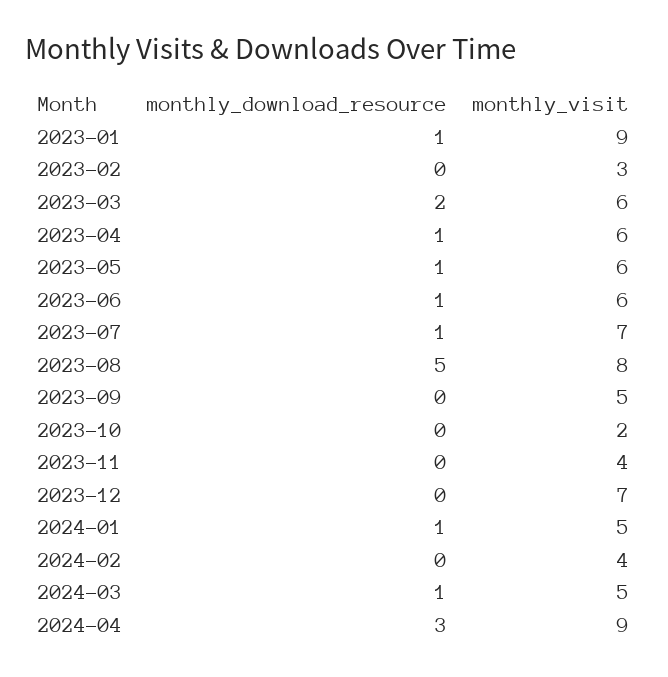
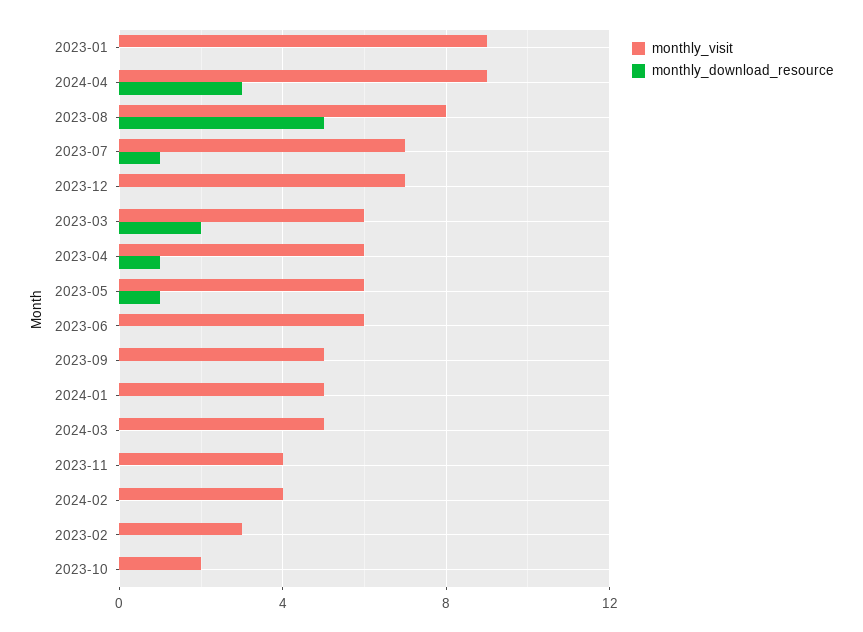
  {
    "monthly_download_resource": {
-     "2023-01": 1,
+     "2023-01": 0,
      "2023-02": 0,
      "2023-03": 2,
      "2023-04": 1,
      "2023-05": 1,
-     "2023-06": 1,
+     "2023-06": 0,
      "2023-07": 1,
      "2023-08": 5,
      "2023-09": 0,
      "2023-10": 0,
      "2023-11": 0,
      "2023-12": 0,
-     "2024-01": 1,
+     "2024-01": 0,
      "2024-02": 0,
-     "2024-03": 1,
+     "2024-03": 0,
      "2024-04": 3
    },
    "monthly_visit": {
      "2023-01": 9,
      "2023-02": 3,
      "2023-03": 6,
      "2023-04": 6,
      "2023-05": 6,
      "2023-06": 6,
      "2023-07": 7,
      "2023-08": 8,
      "2023-09": 5,
      "2023-10": 2,
      "2023-11": 4,
      "2023-12": 7,
      "2024-01": 5,
      "2024-02": 4,
      "2024-03": 5,
      "2024-04": 9
    }
  }

